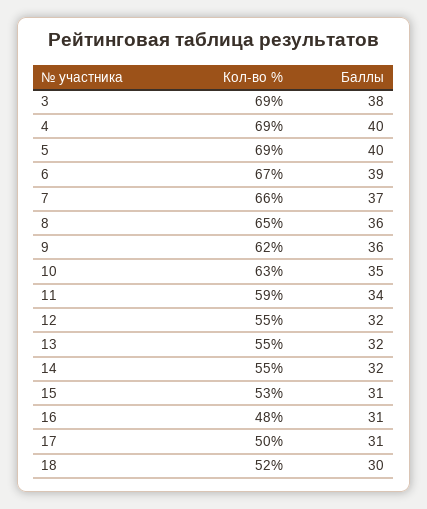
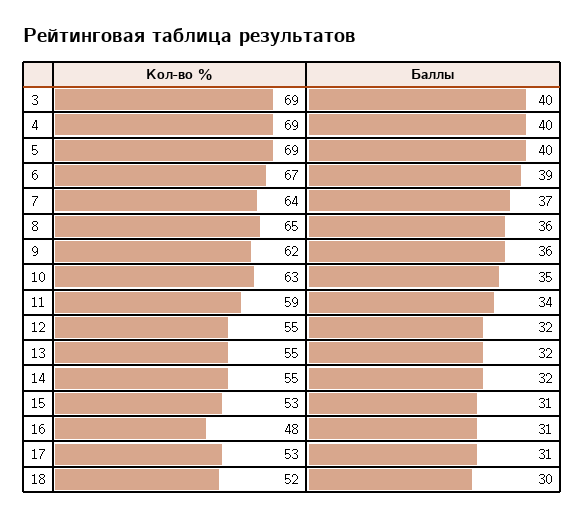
  {
    "Кол-во %": {
      "3": 69,
      "4": 69,
      "5": 69,
      "6": 67,
-     "7": 66,
+     "7": 64,
      "8": 65,
      "9": 62,
      "10": 63,
      "11": 59,
      "12": 55,
      "13": 55,
      "14": 55,
      "15": 53,
      "16": 48,
-     "17": 50,
+     "17": 53,
      "18": 52
    },
    "Баллы": {
-     "3": 38,
+     "3": 40,
      "4": 40,
      "5": 40,
      "6": 39,
      "7": 37,
      "8": 36,
      "9": 36,
      "10": 35,
      "11": 34,
      "12": 32,
      "13": 32,
      "14": 32,
      "15": 31,
      "16": 31,
      "17": 31,
      "18": 30
    }
  }

